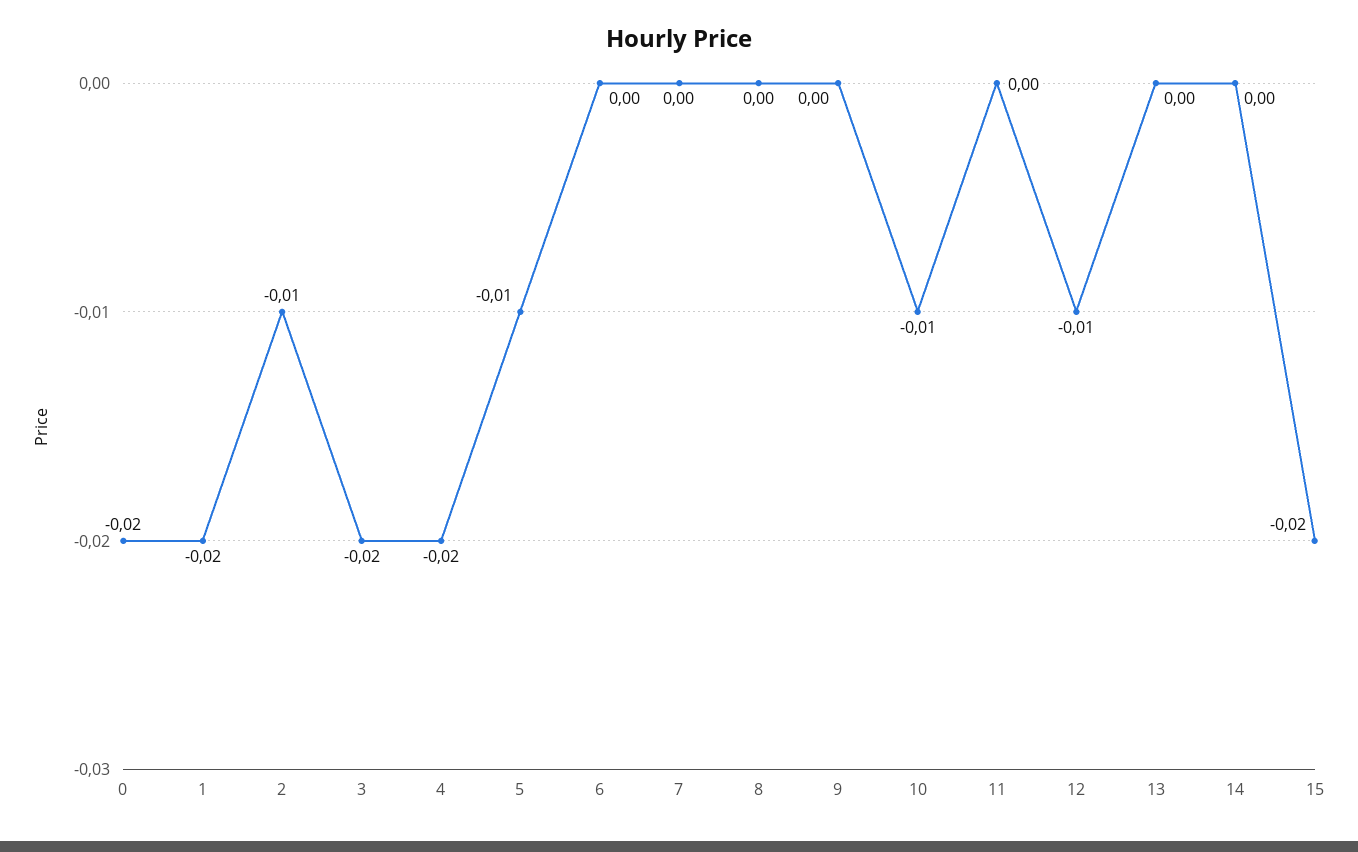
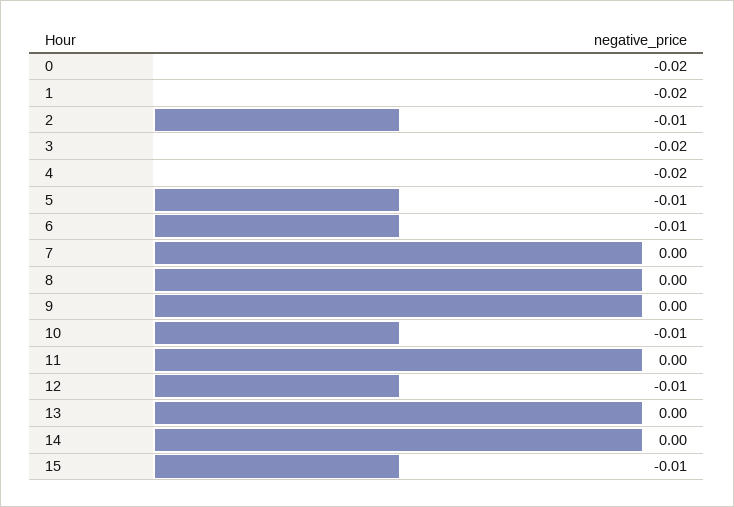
  {
    "0": -0.02,
    "1": -0.02,
    "2": -0.01,
    "3": -0.02,
    "4": -0.02,
    "5": -0.01,
-   "6": 0,
+   "6": -0.01,
    "7": 0,
    "8": 0,
    "9": 0,
    "10": -0.01,
    "11": 0,
    "12": -0.01,
    "13": 0,
    "14": 0,
-   "15": -0.02
+   "15": -0.01
  }

